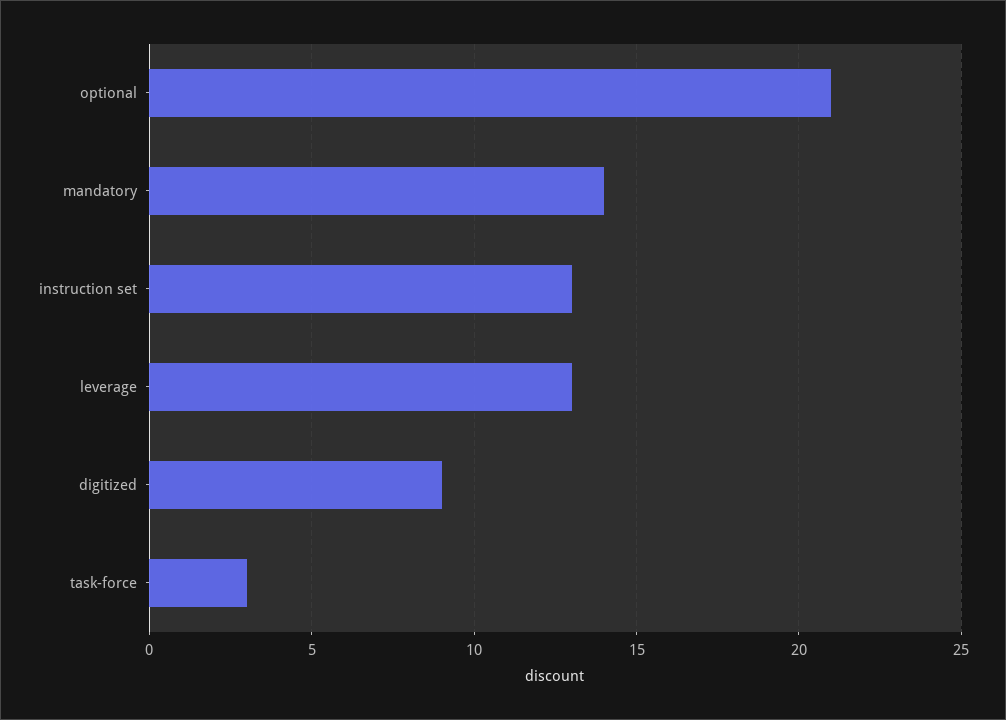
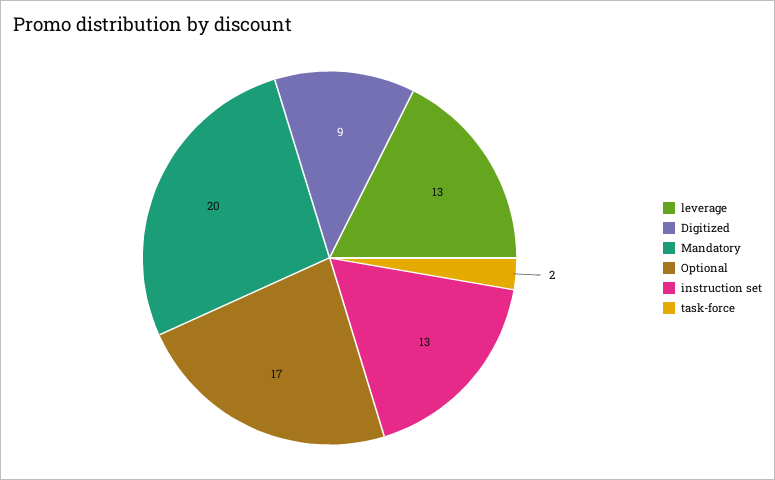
  {
-   "optional": 21,
+   "optional": 17,
-   "mandatory": 14,
+   "mandatory": 20,
    "instruction set": 13,
    "leverage": 13,
    "digitized": 9,
-   "task-force": 3
+   "task-force": 2
  }

